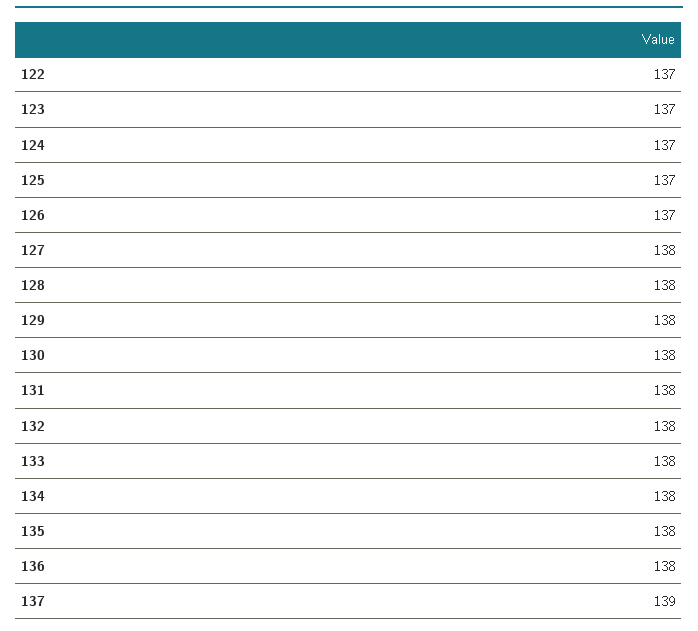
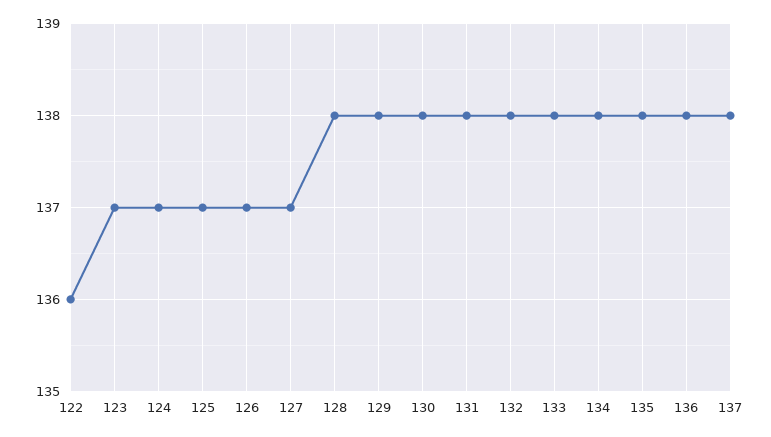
  {
-   "122": 137,
+   "122": 136,
    "123": 137,
    "124": 137,
    "125": 137,
    "126": 137,
-   "127": 138,
+   "127": 137,
    "128": 138,
    "129": 138,
    "130": 138,
    "131": 138,
    "132": 138,
    "133": 138,
    "134": 138,
    "135": 138,
    "136": 138,
-   "137": 139
+   "137": 138
  }

